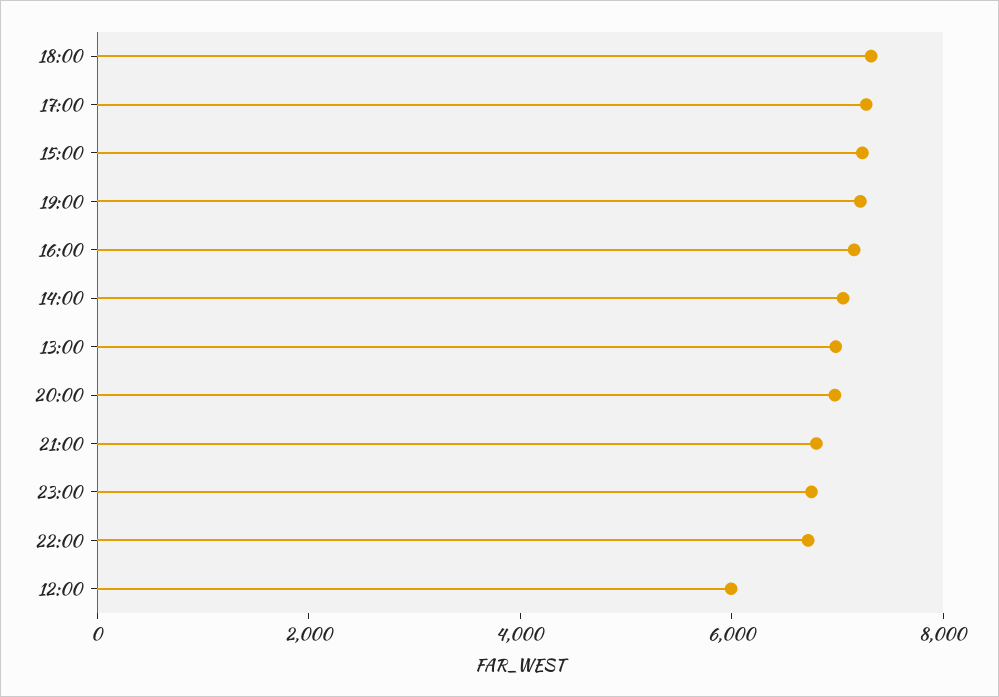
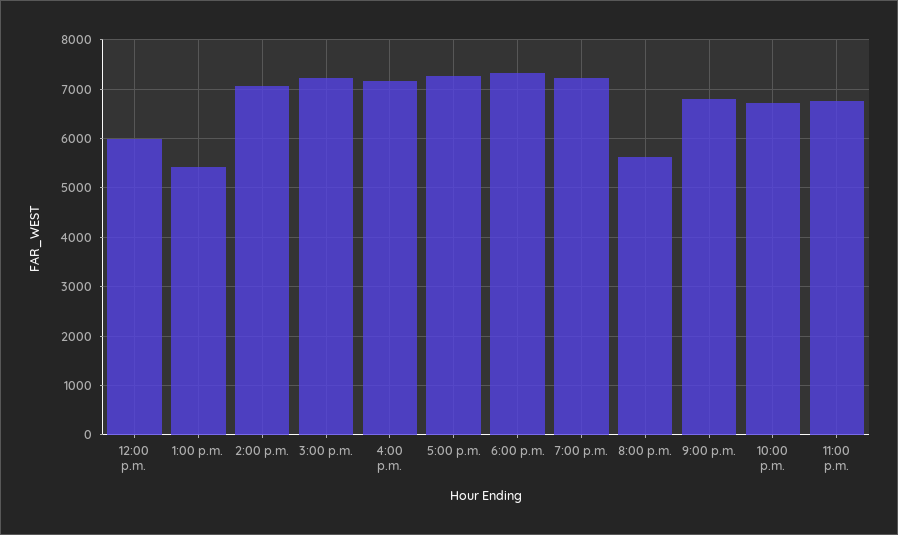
  {
    "18:00": 7400,
    "17:00": 7200,
    "15:00": 7200,
    "19:00": 7200,
    "16:00": 7200,
    "14:00": 7000,
-   "13:00": 7000,
+   "13:00": 5400,
-   "20:00": 7000,
+   "20:00": 5600,
    "21:00": 6800,
    "23:00": 6800,
    "22:00": 6800,
    "12:00": 6000
  }

